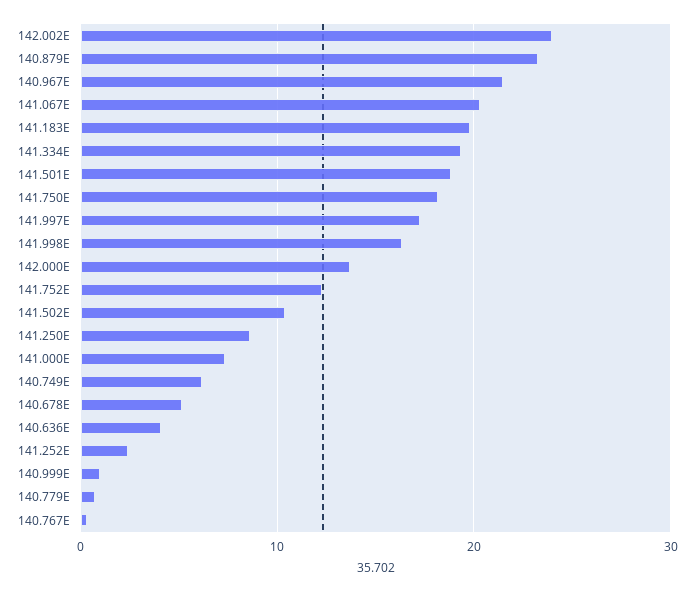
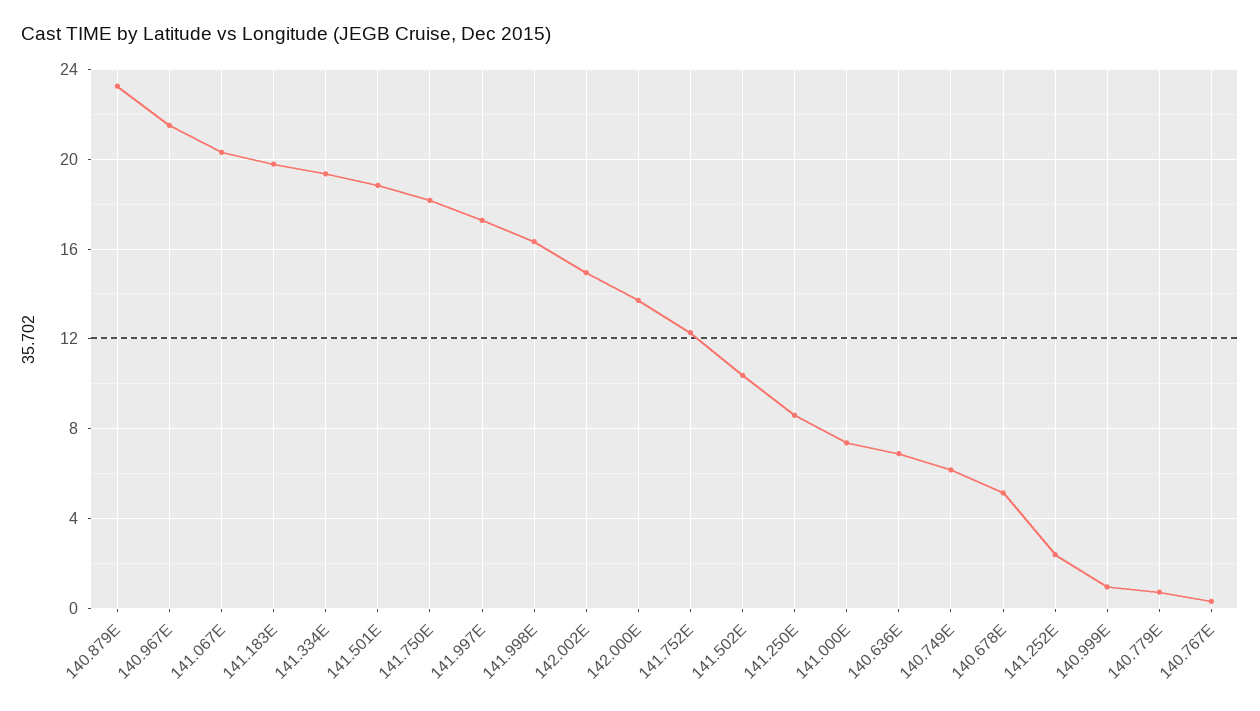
  {
-   "142.002E": 24,
+   "142.002E": 15,
    "140.879E": 23.5,
    "140.967E": 21.5,
    "141.067E": 20.5,
    "141.183E": 20,
    "141.334E": 19.5,
    "141.501E": 19,
    "141.750E": 18,
    "141.997E": 17.5,
    "141.998E": 16.5,
    "142.000E": 13.5,
    "141.752E": 12.5,
    "141.502E": 10.5,
    "141.250E": 8.5,
    "141.000E": 7.5,
    "140.749E": 6,
    "140.678E": 5,
-   "140.636E": 4,
+   "140.636E": 7,
    "141.252E": 2.5,
    "140.999E": 1,
    "140.779E": 0.5,
    "140.767E": 0.5
  }

